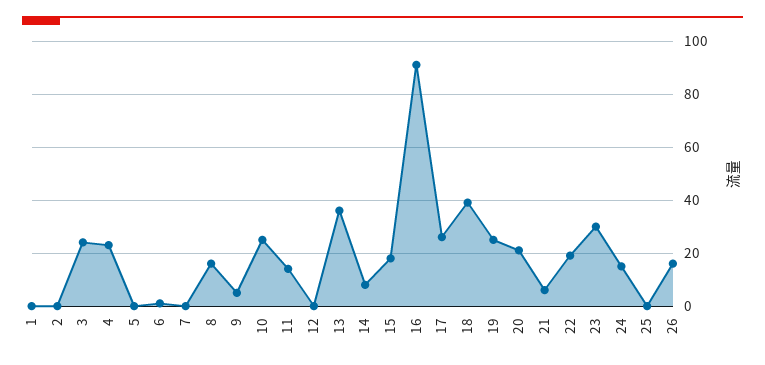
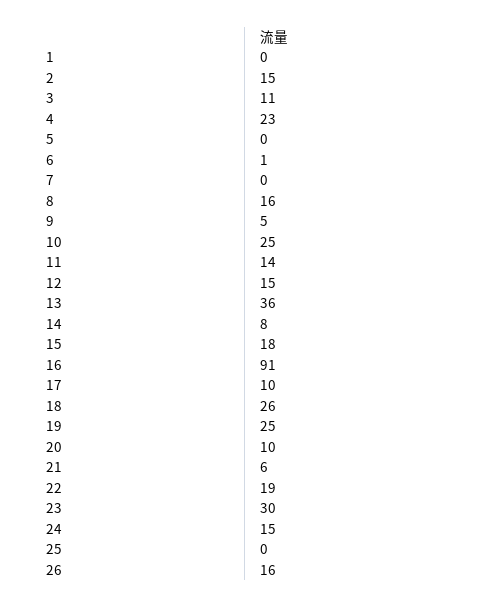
  {
    "1": 0,
-   "2": 0,
+   "2": 15,
-   "3": 25,
+   "3": 11,
    "4": 23,
    "5": 0,
    "6": 1,
    "7": 0,
    "8": 16,
    "9": 5,
    "10": 25,
    "11": 14,
-   "12": 0,
+   "12": 15,
    "13": 36,
    "14": 8,
    "15": 18,
    "16": 91,
-   "17": 25,
+   "17": 10,
-   "18": 40,
+   "18": 26,
    "19": 25,
-   "20": 20,
+   "20": 10,
    "21": 6,
    "22": 19,
    "23": 30,
    "24": 15,
    "25": 0,
    "26": 16
  }

